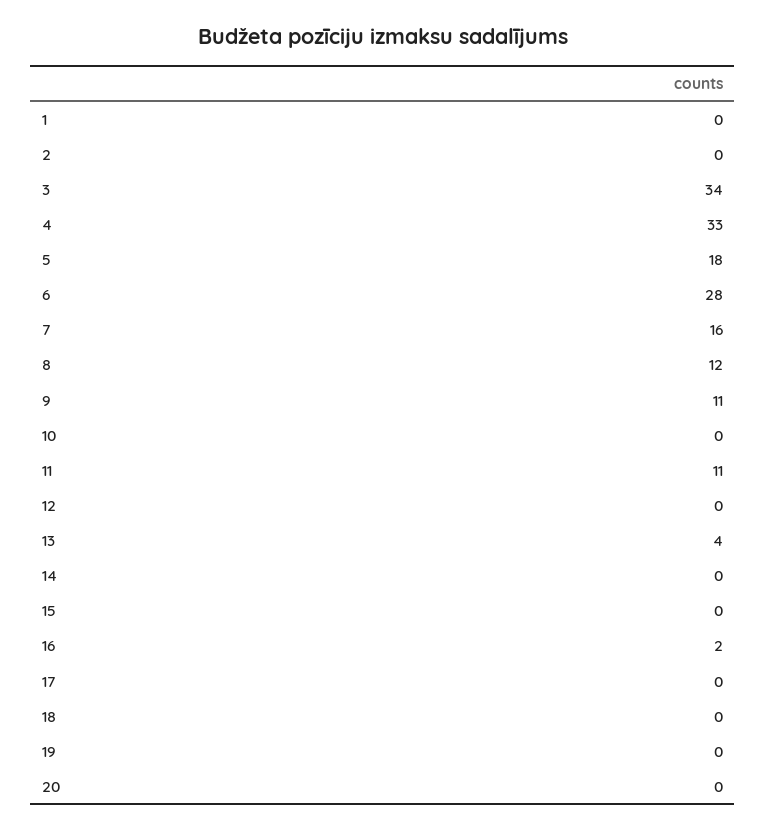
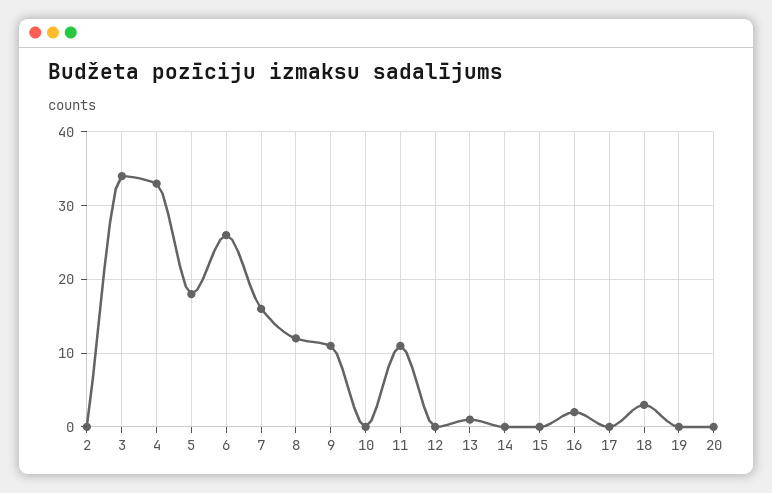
  {
-   "1": 0,
    "2": 0,
    "3": 34,
    "4": 33,
    "5": 18,
-   "6": 28,
+   "6": 26,
    "7": 16,
    "8": 12,
    "9": 11,
    "10": 0,
    "11": 11,
    "12": 0,
-   "13": 4,
+   "13": 1,
    "14": 0,
    "15": 0,
    "16": 2,
    "17": 0,
-   "18": 0,
+   "18": 3,
    "19": 0,
    "20": 0
  }

